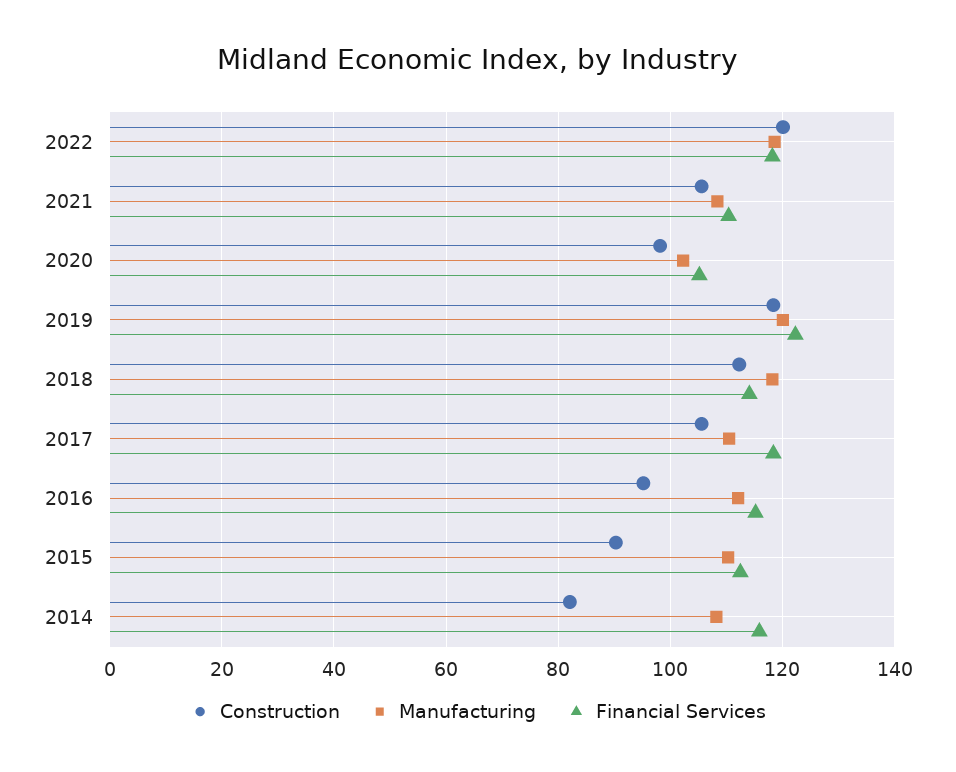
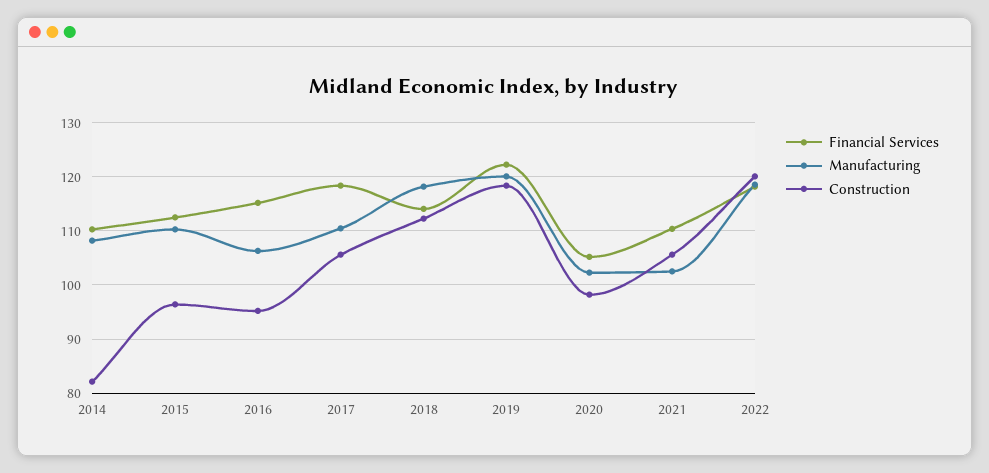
  {
    "Construction": {
      "2022": 120,
      "2021": 106,
      "2020": 98,
      "2019": 118,
      "2018": 112,
      "2017": 106,
      "2016": 96,
-     "2015": 90,
+     "2015": 96,
      "2014": 82
    },
    "Manufacturing": {
      "2022": 118,
-     "2021": 108,
+     "2021": 102,
      "2020": 102,
      "2019": 120,
      "2018": 118,
      "2017": 110,
-     "2016": 112,
+     "2016": 106,
      "2015": 110,
      "2014": 108
    },
    "Financial Services": {
      "2022": 118,
      "2021": 110,
      "2020": 106,
      "2019": 122,
      "2018": 114,
      "2017": 118,
      "2016": 116,
      "2015": 112,
-     "2014": 116
+     "2014": 110
    }
  }

